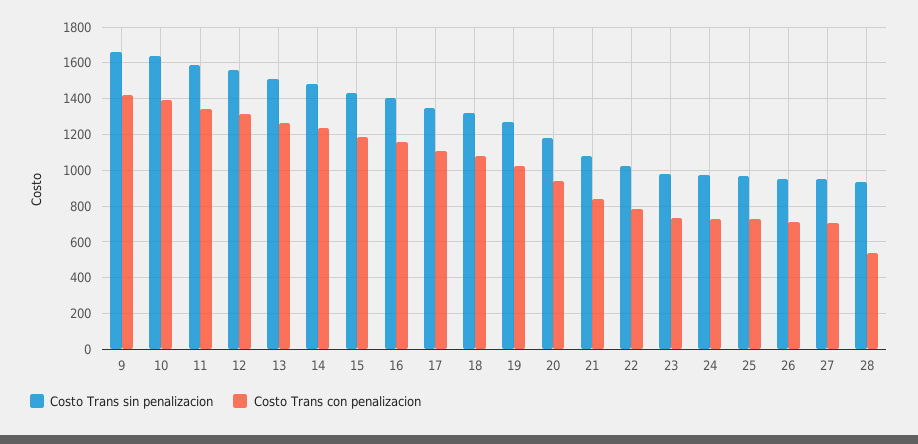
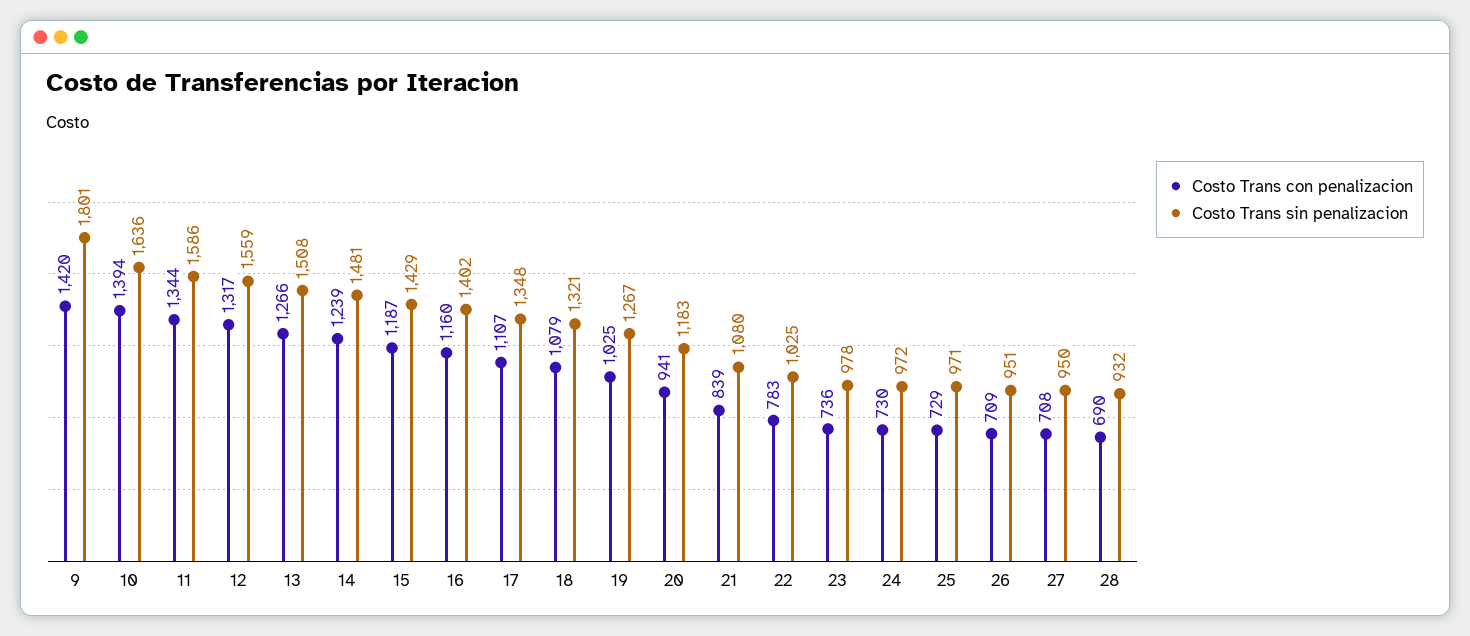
  {
    "Costo Trans sin penalizacion": {
-     "9": 1650,
+     "9": 1801,
      "10": 1636,
      "11": 1586,
      "12": 1559,
      "13": 1508,
      "14": 1481,
      "15": 1429,
      "16": 1402,
      "17": 1348,
      "18": 1321,
      "19": 1267,
      "20": 1183,
      "21": 1080,
      "22": 1025,
      "23": 978,
      "24": 972,
      "25": 971,
      "26": 951,
      "27": 950,
      "28": 932
    },
    "Costo Trans con penalizacion": {
      "9": 1420,
      "10": 1394,
      "11": 1344,
      "12": 1317,
      "13": 1266,
      "14": 1239,
      "15": 1187,
      "16": 1160,
      "17": 1107,
      "18": 1079,
      "19": 1025,
      "20": 941,
      "21": 839,
      "22": 783,
      "23": 736,
      "24": 730,
      "25": 729,
      "26": 709,
      "27": 708,
-     "28": 550
+     "28": 690
    }
  }

